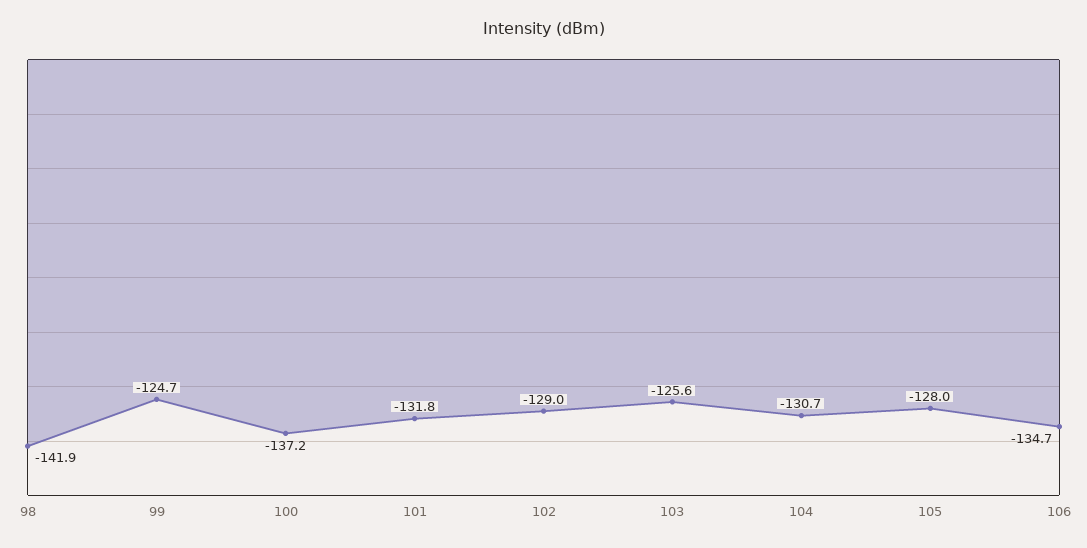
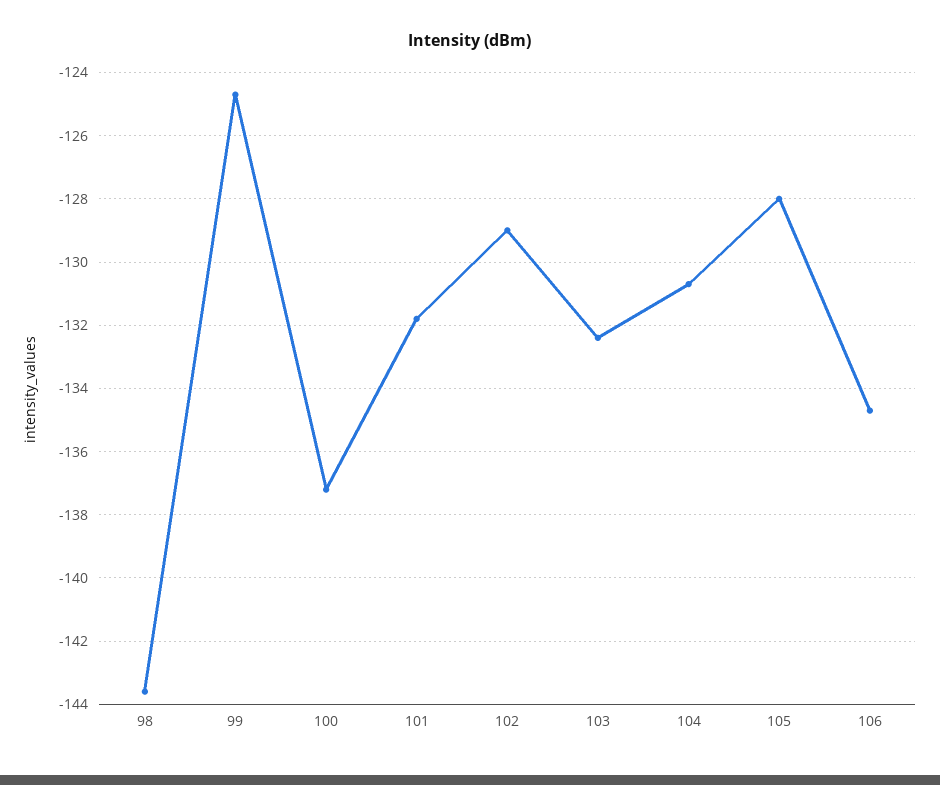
  {
-   "98": -141.9,
+   "98": -143.5,
    "99": -124.7,
    "100": -137.2,
    "101": -131.8,
    "102": -129,
-   "103": -125.6,
+   "103": -132.5,
    "104": -130.7,
    "105": -128,
    "106": -134.7
  }

